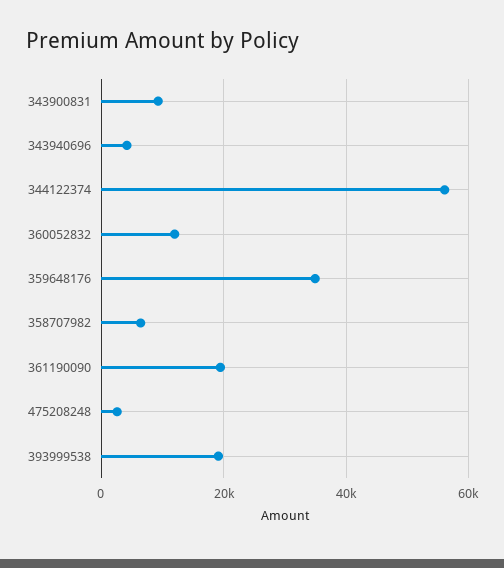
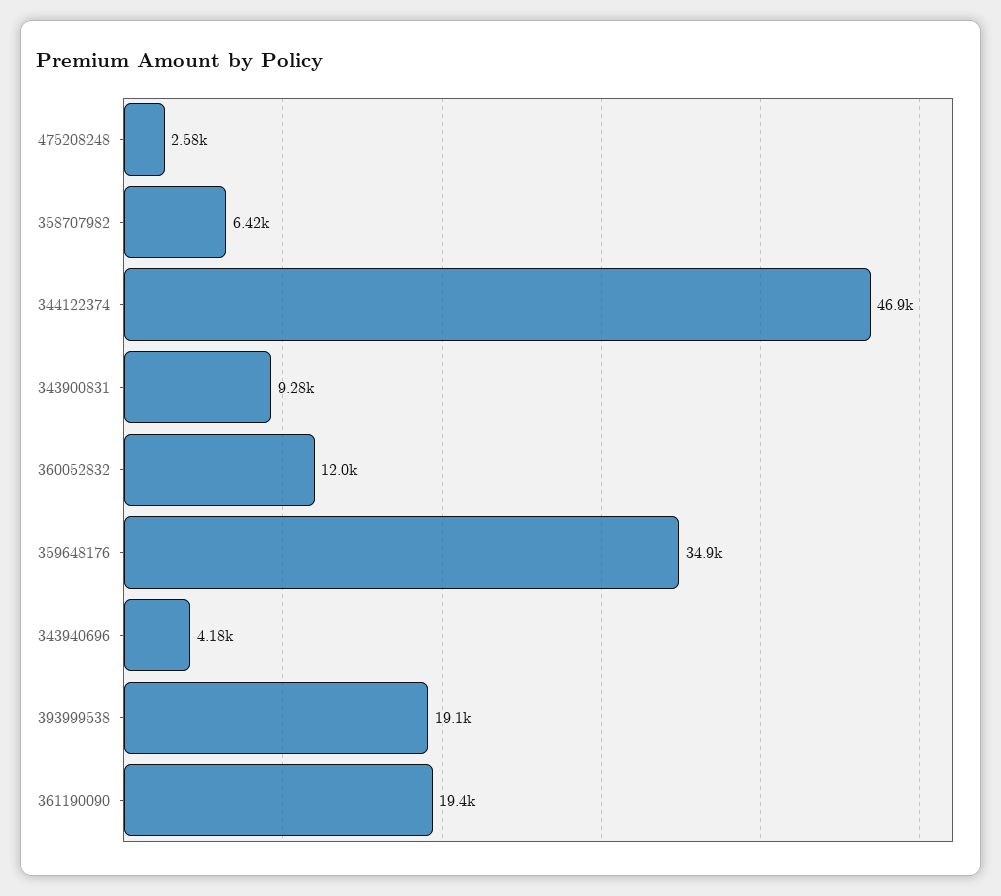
  {
    "343900831": 9280,
    "343940696": 4180,
-   "344122374": 56000,
+   "344122374": 46900,
    "360052832": 12000,
    "359648176": 34900,
    "358707982": 6420,
    "361190090": 19400,
    "475208248": 2580,
    "393999538": 19100
  }

